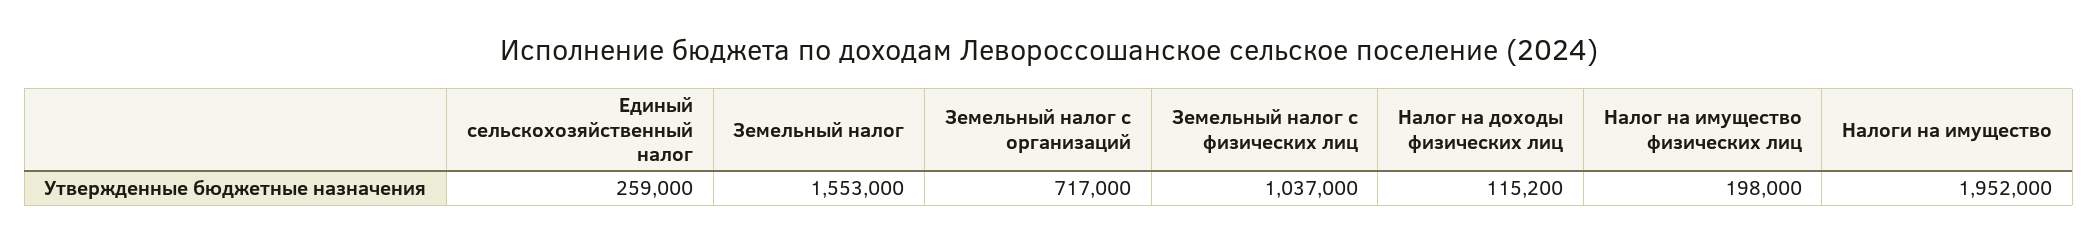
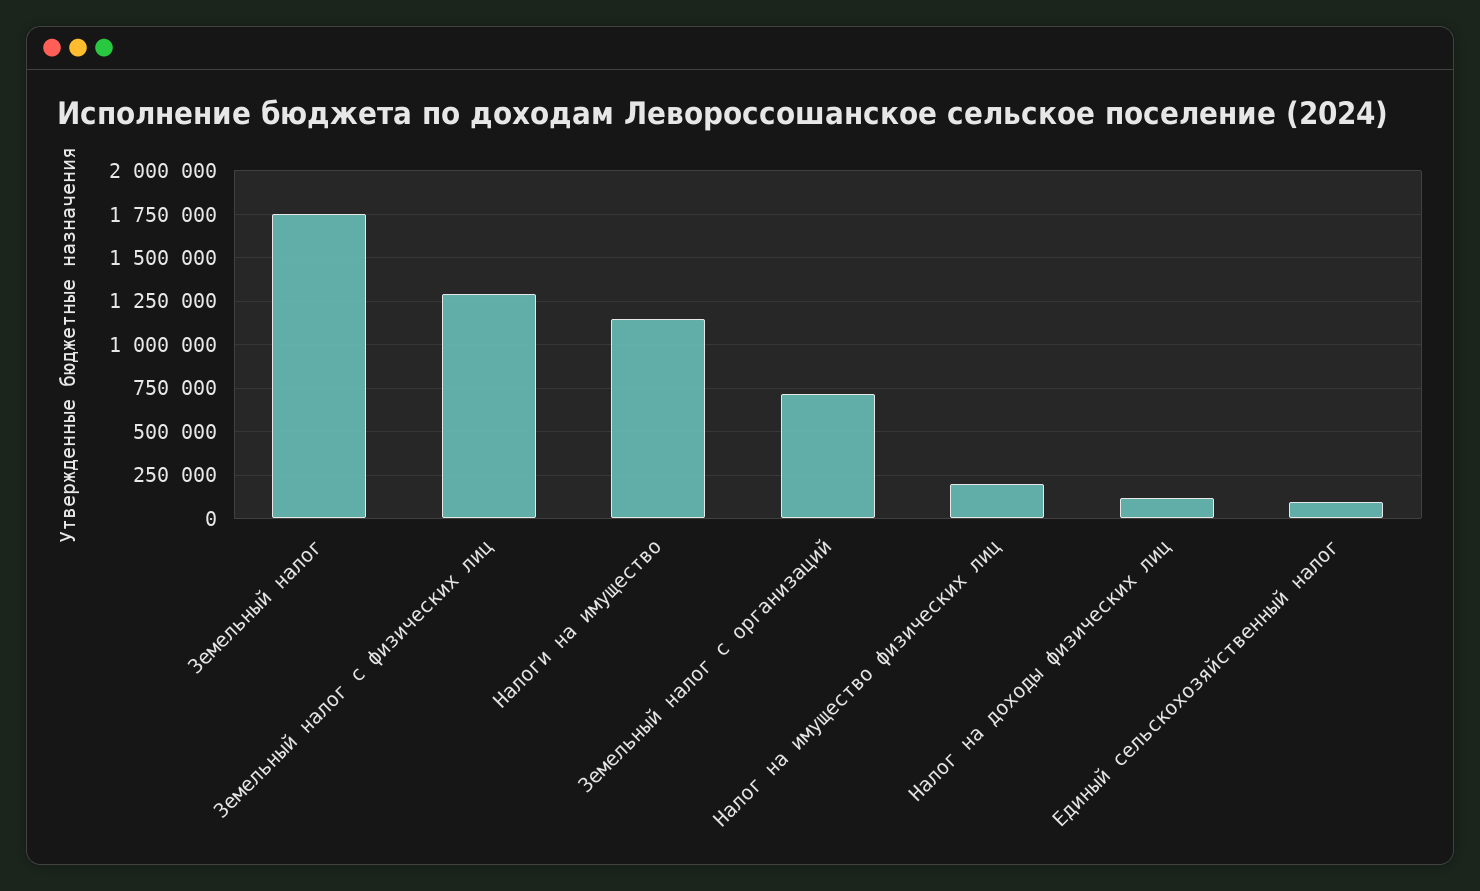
  {
-   "Единый сельскохозяйственный налог": 259000,
+   "Единый сельскохозяйственный налог": 100000,
-   "Земельный налог": 1553000,
+   "Земельный налог": 1750000,
    "Земельный налог с организаций": 717000,
-   "Земельный налог с физических лиц": 1037000,
+   "Земельный налог с физических лиц": 1300000,
    "Налог на доходы физических лиц": 115200,
    "Налог на имущество физических лиц": 198000,
-   "Налоги на имущество": 1952000
+   "Налоги на имущество": 1150000
  }

